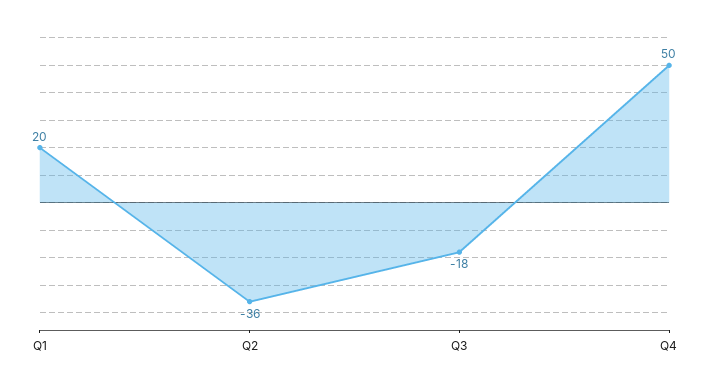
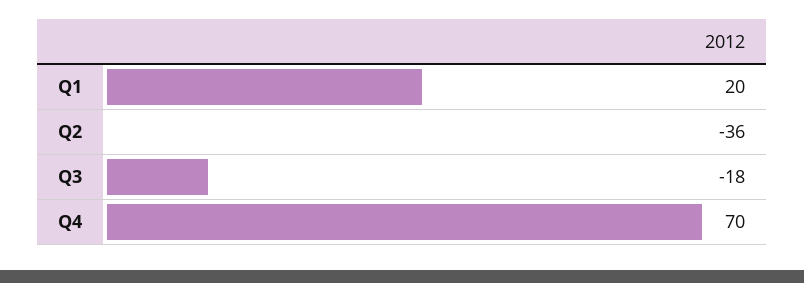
  {
    "Q1": 20,
    "Q2": -36,
    "Q3": -18,
-   "Q4": 50
+   "Q4": 70
  }

